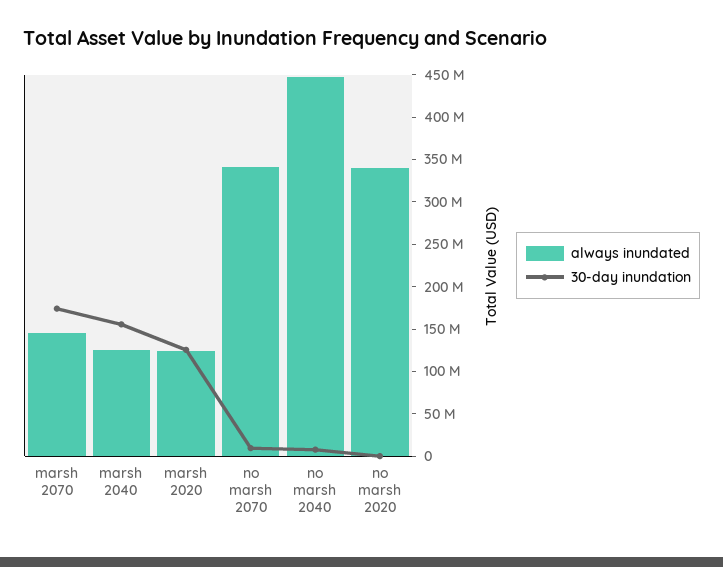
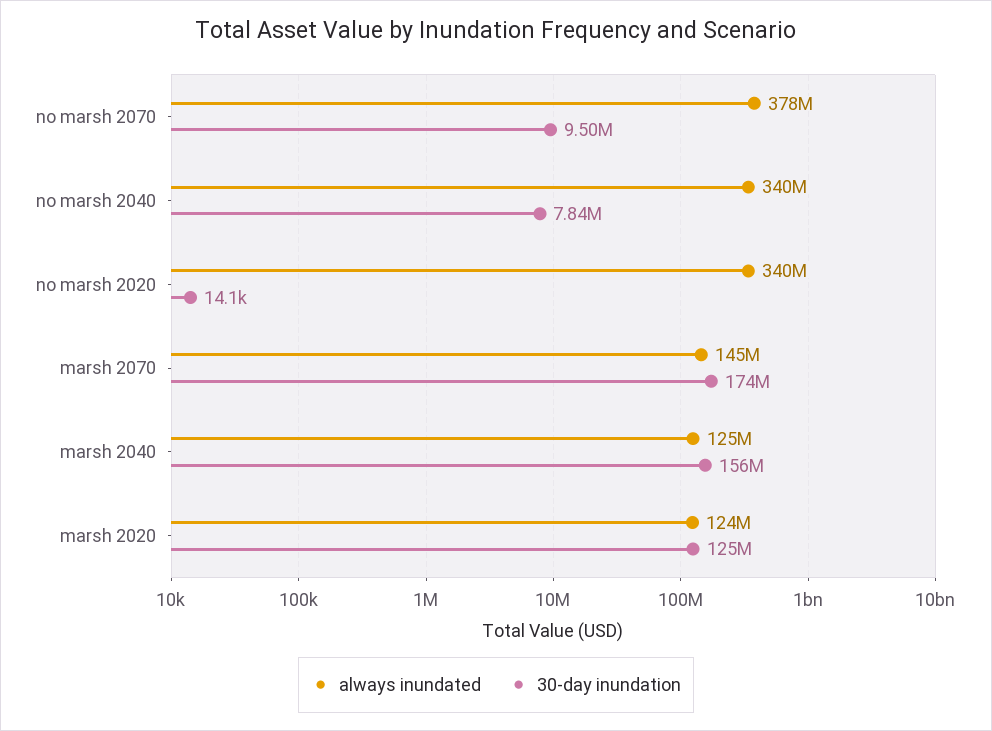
  {
    "always inundated": {
      "marsh 2070": 145000000,
      "marsh 2040": 125000000,
      "marsh 2020": 124000000,
-     "no marsh 2070": 340000000,
+     "no marsh 2070": 378000000,
-     "no marsh 2040": 450000000,
+     "no marsh 2040": 340000000,
      "no marsh 2020": 340000000
    },
    "30-day inundation": {
      "marsh 2070": 174000000,
      "marsh 2040": 156000000,
      "marsh 2020": 125000000,
      "no marsh 2070": 9500000,
      "no marsh 2040": 7840000,
      "no marsh 2020": 14100
    }
  }

